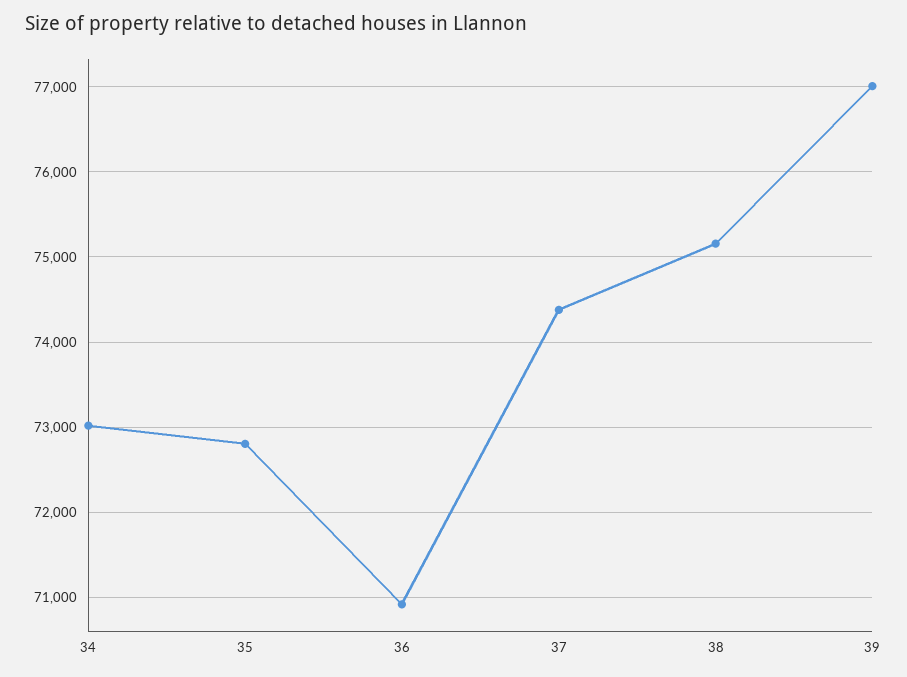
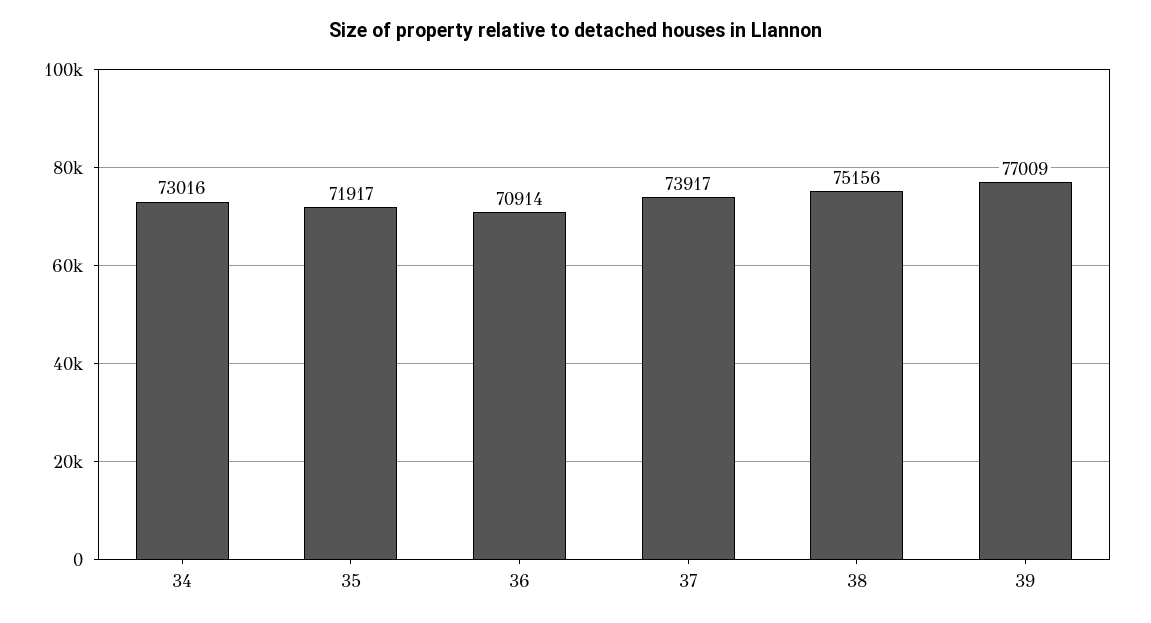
  {
    "34": 73016,
-   "35": 72800,
+   "35": 71917,
    "36": 70914,
-   "37": 74400,
+   "37": 73917,
    "38": 75156,
    "39": 77009
  }

